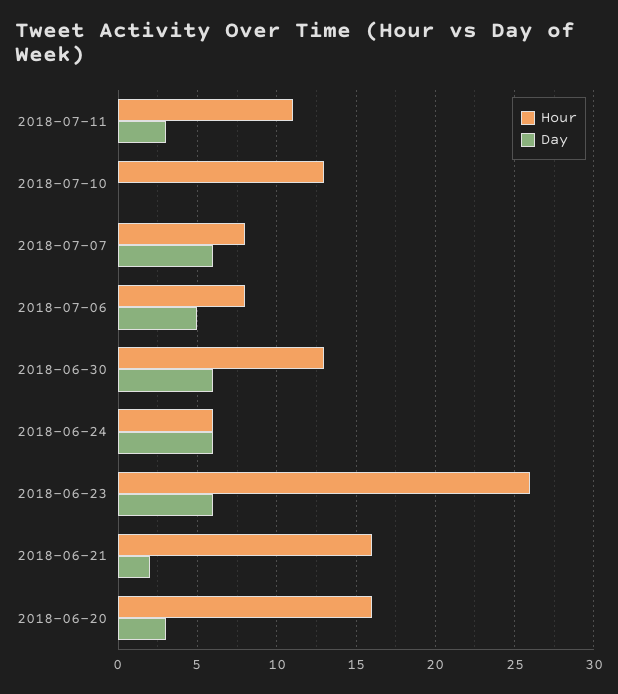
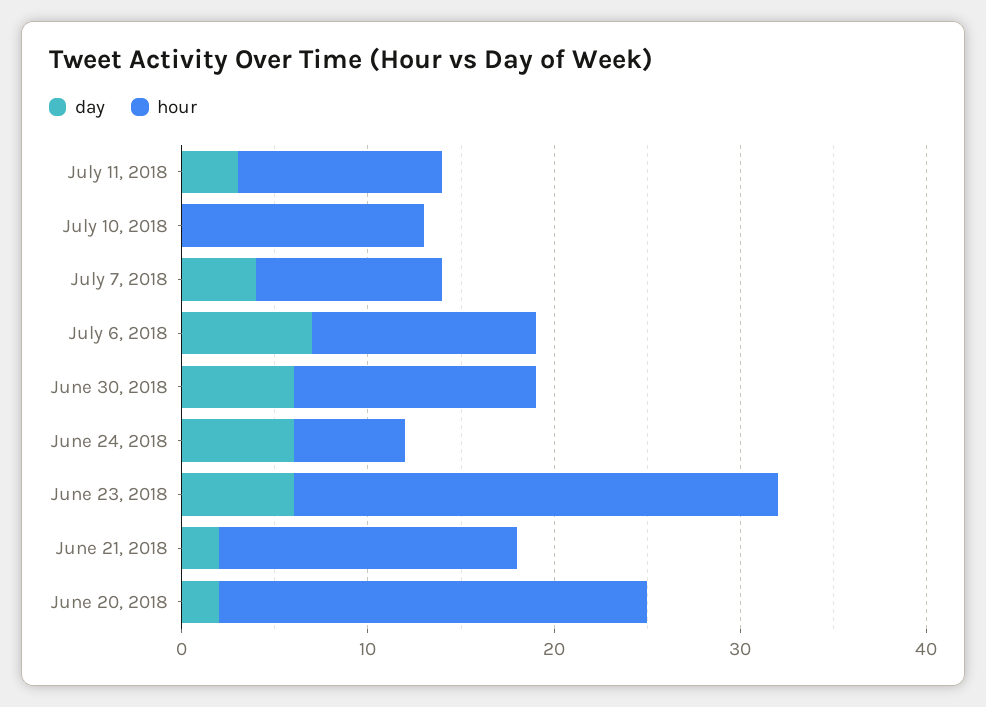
  {
    "Hour": {
      "2018-07-11": 11,
      "2018-07-10": 13,
-     "2018-07-07": 8,
+     "2018-07-07": 10,
-     "2018-07-06": 8,
+     "2018-07-06": 12,
      "2018-06-30": 13,
      "2018-06-24": 6,
      "2018-06-23": 26,
      "2018-06-21": 16,
-     "2018-06-20": 16
+     "2018-06-20": 23
    },
    "Day": {
      "2018-07-11": 3,
      "2018-07-10": 0,
-     "2018-07-07": 6,
+     "2018-07-07": 4,
-     "2018-07-06": 5,
+     "2018-07-06": 7,
      "2018-06-30": 6,
      "2018-06-24": 6,
      "2018-06-23": 6,
      "2018-06-21": 2,
-     "2018-06-20": 3
+     "2018-06-20": 2
    }
  }

